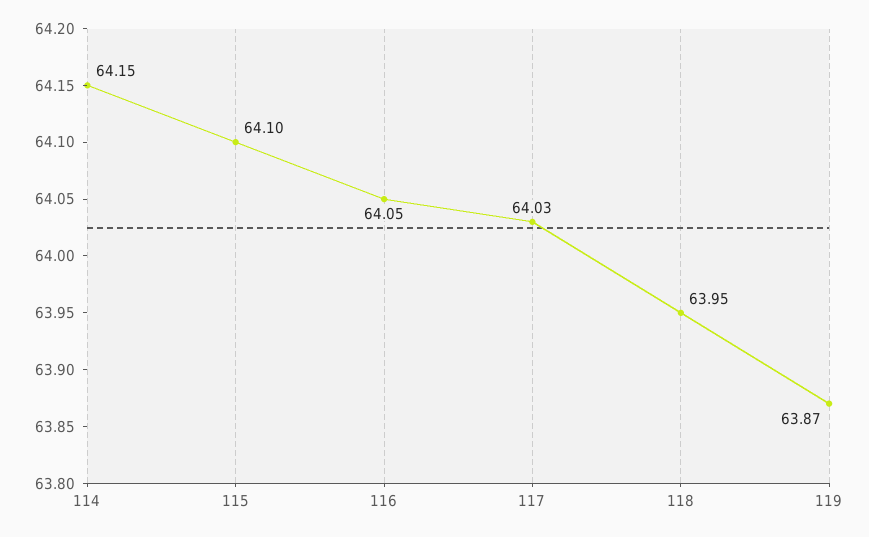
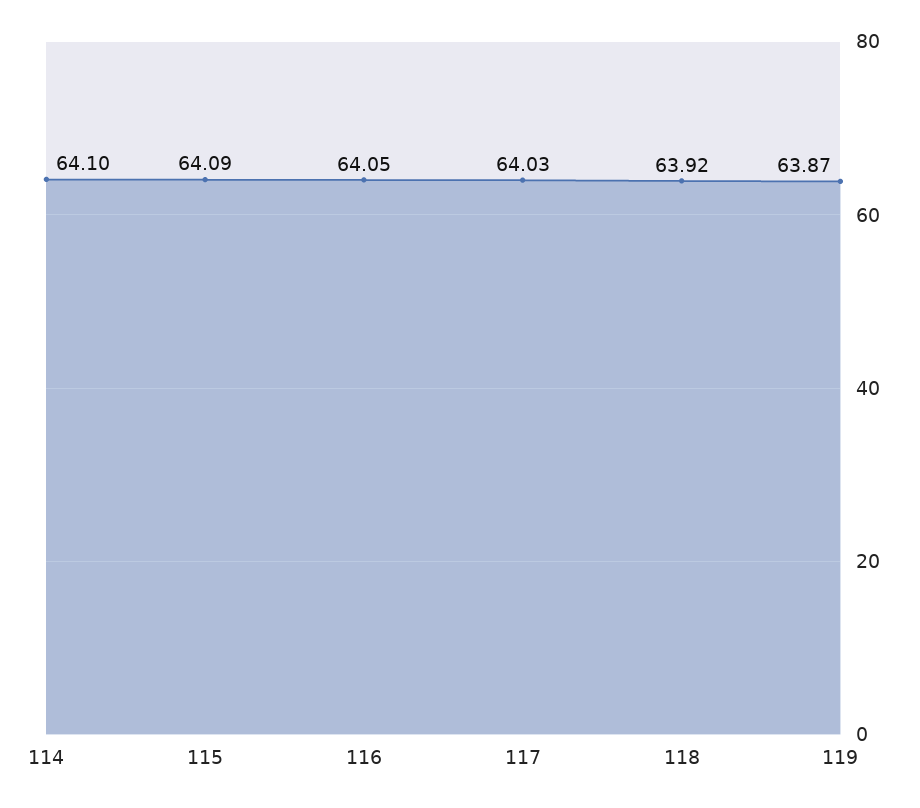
  {
-   "114": 64.15,
+   "114": 64.1,
-   "115": 64.1,
+   "115": 64.09,
    "116": 64.05,
    "117": 64.03,
-   "118": 63.95,
+   "118": 63.92,
    "119": 63.87
  }

